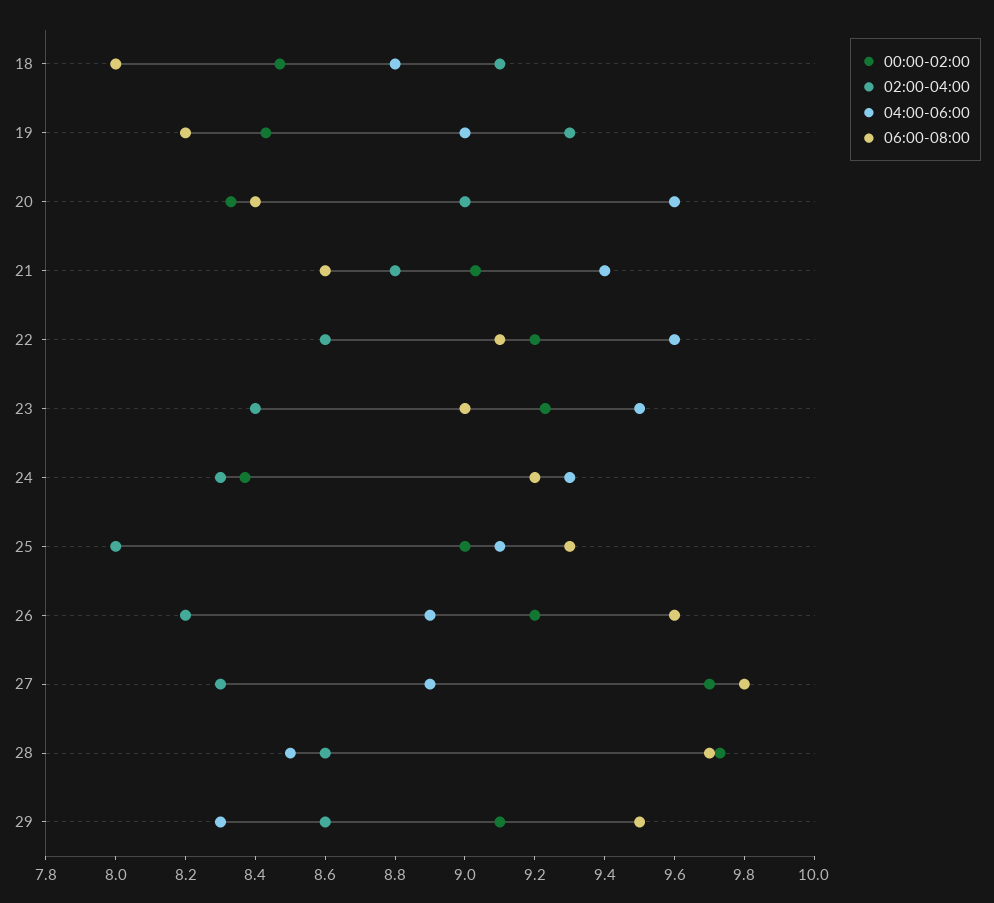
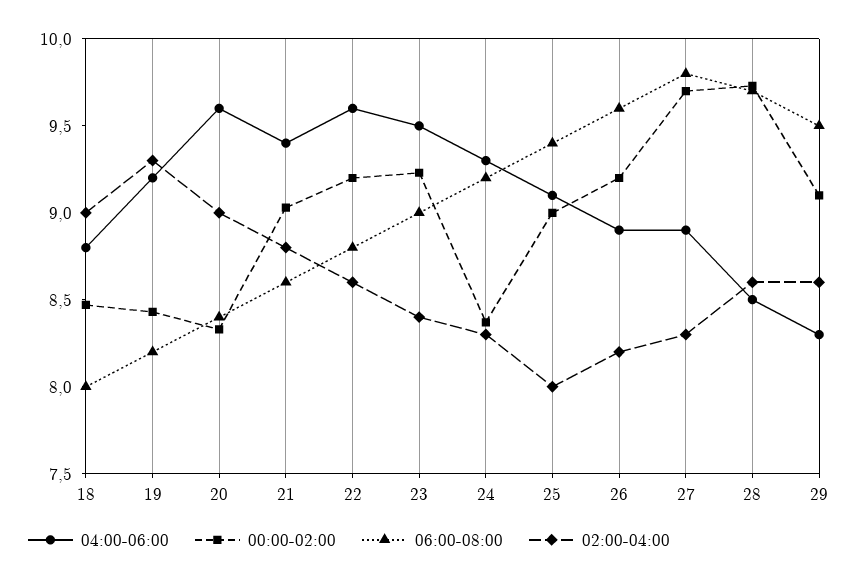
  {
    "00:00-02:00": {
      "18": 8.45,
      "19": 8.45,
      "20": 8.35,
      "21": 9.05,
      "22": 9.2,
      "23": 9.25,
      "24": 8.35,
      "25": 9,
      "26": 9.2,
      "27": 9.7,
      "28": 9.75,
      "29": 9.1
    },
    "02:00-04:00": {
-     "18": 9.1,
+     "18": 9,
      "19": 9.3,
      "20": 9,
      "21": 8.8,
      "22": 8.6,
      "23": 8.4,
      "24": 8.3,
      "25": 8,
      "26": 8.2,
      "27": 8.3,
      "28": 8.6,
      "29": 8.6
    },
    "04:00-06:00": {
      "18": 8.8,
-     "19": 9,
+     "19": 9.2,
      "20": 9.6,
      "21": 9.4,
      "22": 9.6,
      "23": 9.5,
      "24": 9.3,
      "25": 9.1,
      "26": 8.9,
      "27": 8.9,
      "28": 8.5,
      "29": 8.3
    },
    "06:00-08:00": {
      "18": 8,
      "19": 8.2,
      "20": 8.4,
      "21": 8.6,
-     "22": 9.1,
+     "22": 8.8,
      "23": 9,
      "24": 9.2,
-     "25": 9.3,
+     "25": 9.4,
      "26": 9.6,
      "27": 9.8,
      "28": 9.7,
      "29": 9.5
    }
  }

